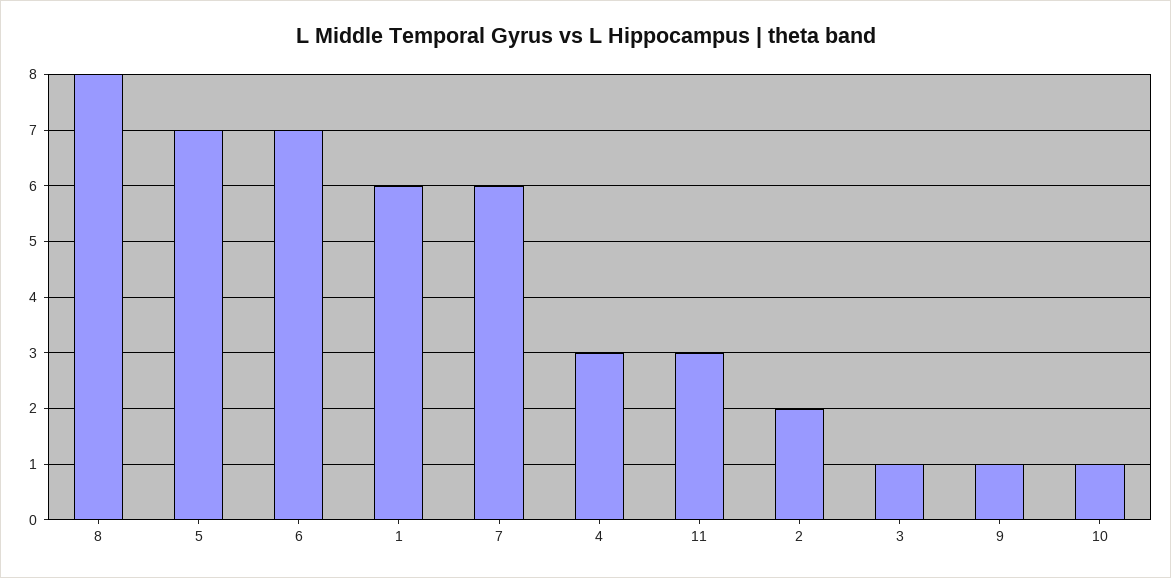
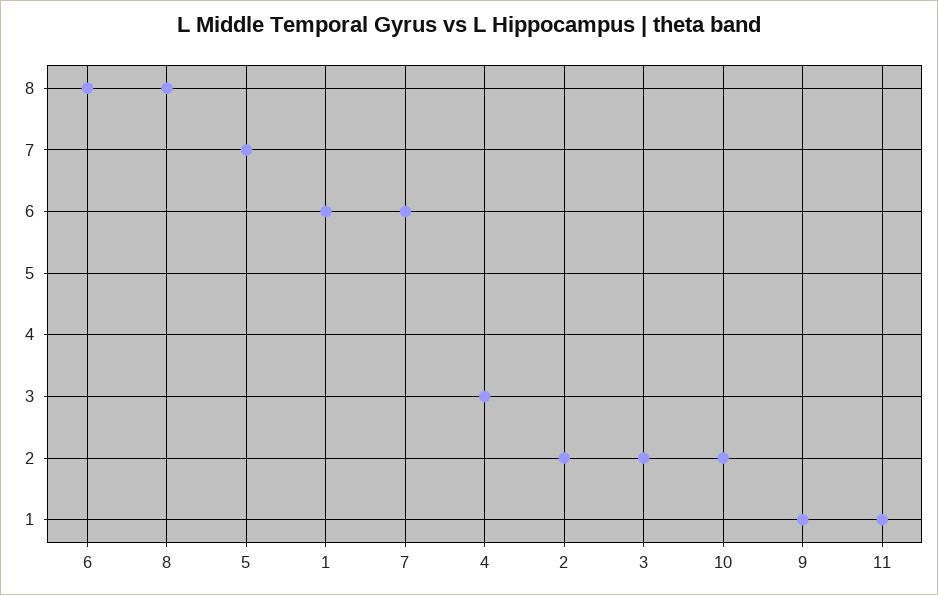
  {
    "8": 8,
    "5": 7,
-   "6": 7,
+   "6": 8,
    "1": 6,
    "7": 6,
    "4": 3,
-   "11": 3,
+   "11": 1,
    "2": 2,
-   "3": 1,
+   "3": 2,
    "9": 1,
-   "10": 1
+   "10": 2
  }

